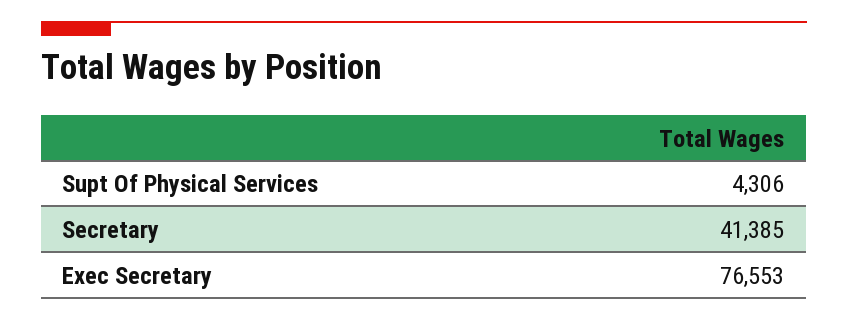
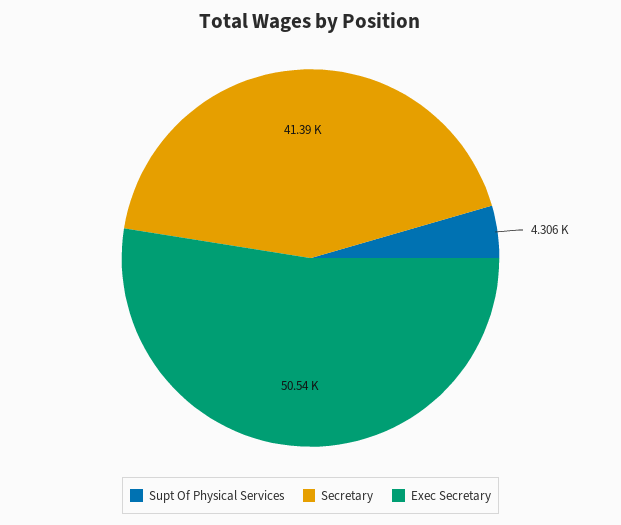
  {
    "Supt Of Physical Services": 4306,
    "Secretary": 41385,
-   "Exec Secretary": 76553
+   "Exec Secretary": 50540
  }

